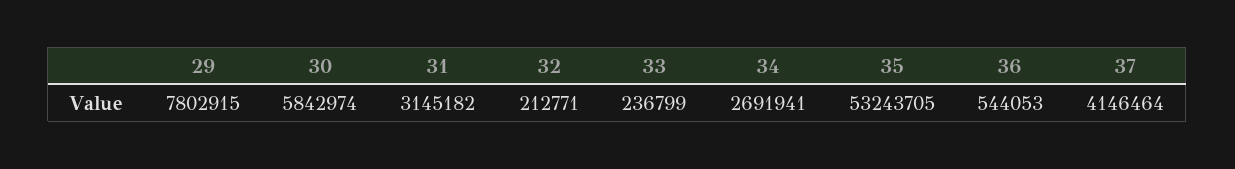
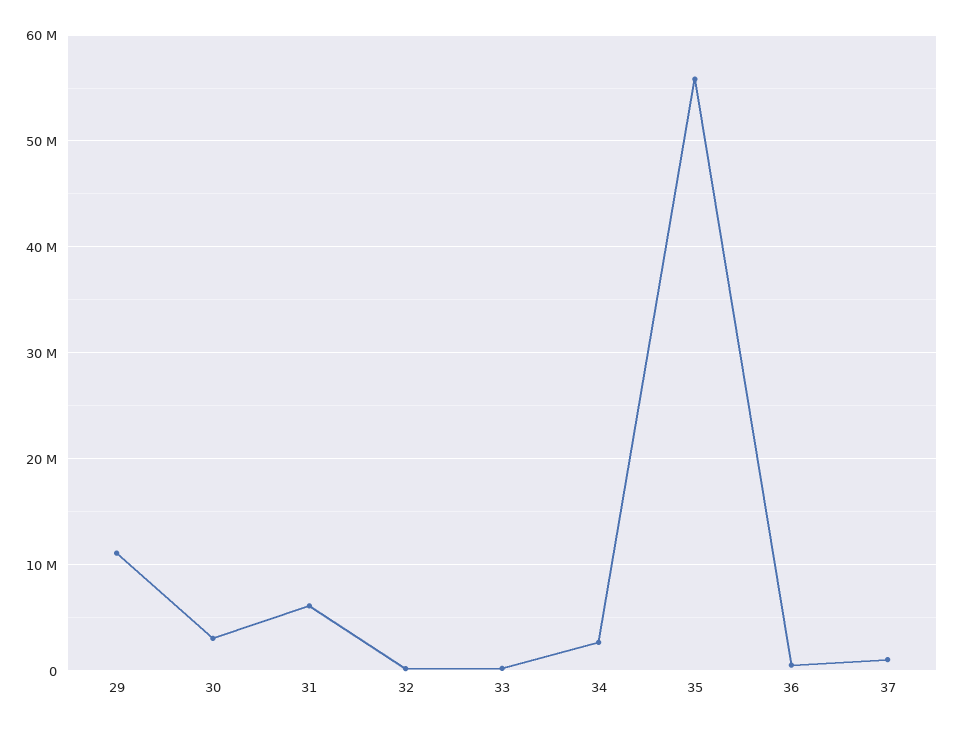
  {
-   "29": 7802915,
+   "29": 11000000,
-   "30": 5842974,
+   "30": 3000000,
-   "31": 3145182,
+   "31": 6000000,
    "32": 212771,
    "33": 236799,
    "34": 2691941,
-   "35": 53243705,
+   "35": 56000000,
    "36": 544053,
-   "37": 4146464
+   "37": 1000000
  }

